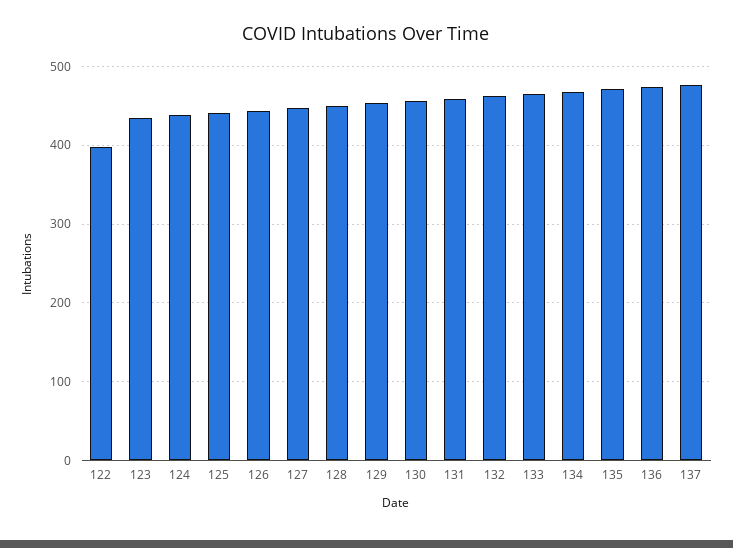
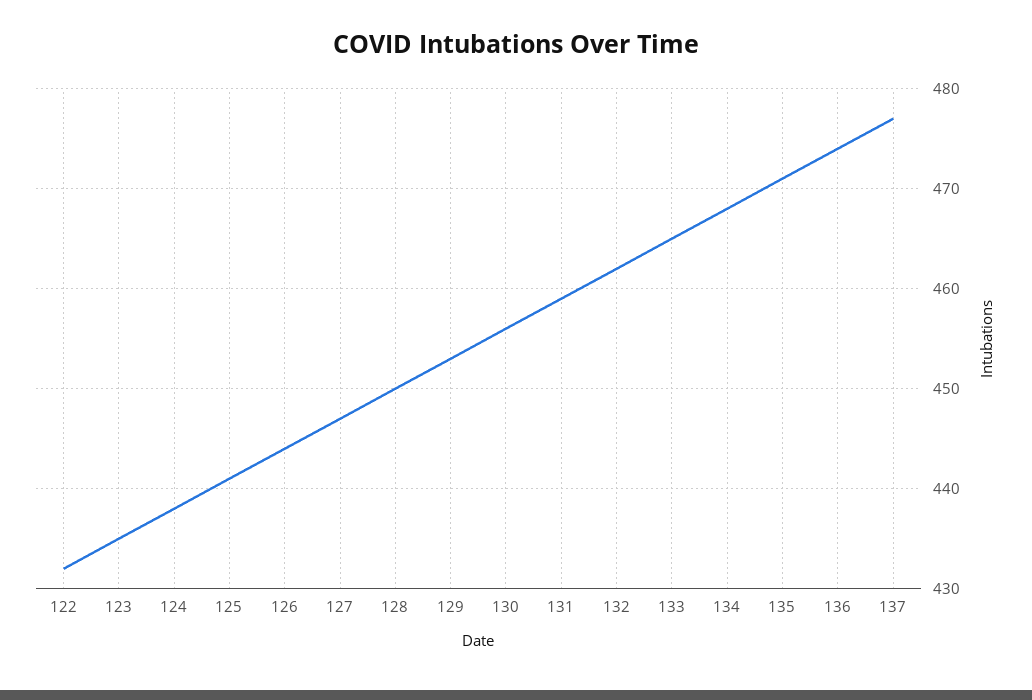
  {
-   "122": 400,
+   "122": 432,
    "123": 435,
    "124": 438,
    "125": 441,
    "126": 444,
    "127": 447,
    "128": 450,
    "129": 453,
    "130": 456,
    "131": 459,
    "132": 462,
    "133": 465,
    "134": 468,
    "135": 471,
    "136": 474,
    "137": 477
  }

